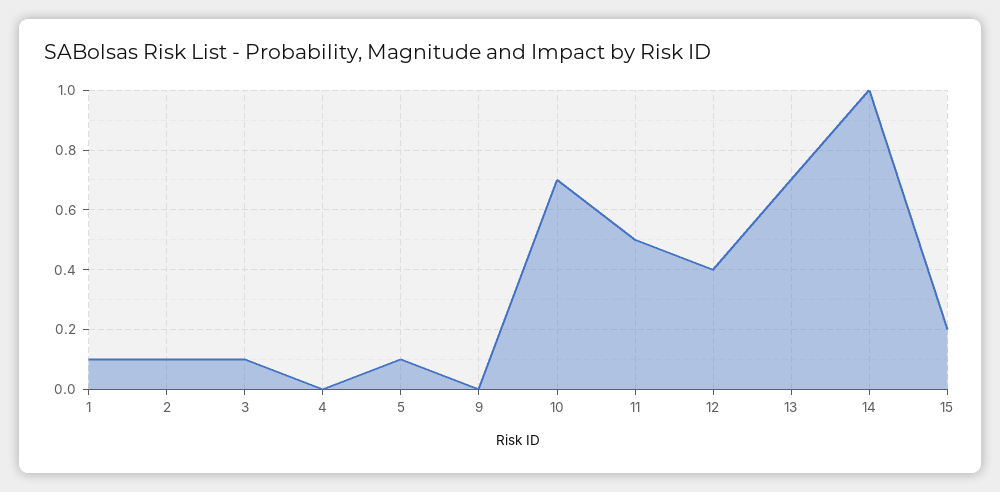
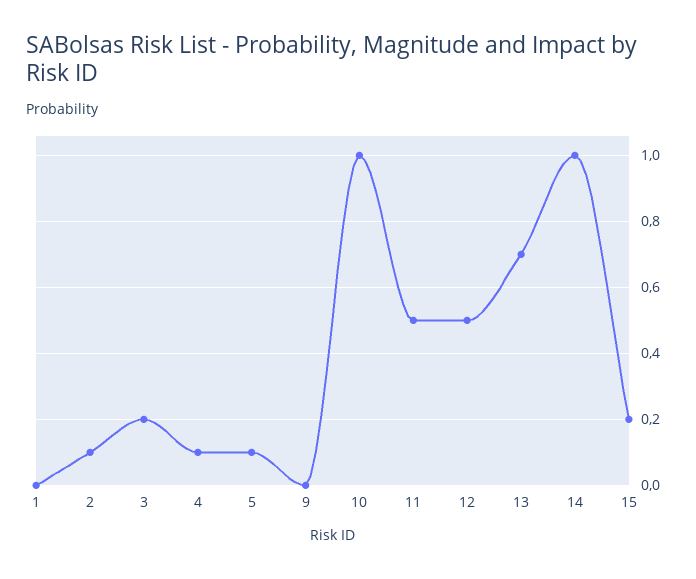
  {
-   "1": 0.1,
+   "1": 0,
    "2": 0.1,
-   "3": 0.1,
+   "3": 0.2,
-   "4": 0,
+   "4": 0.1,
    "5": 0.1,
    "9": 0,
-   "10": 0.7,
+   "10": 1,
    "11": 0.5,
-   "12": 0.4,
+   "12": 0.5,
    "13": 0.7,
    "14": 1,
    "15": 0.2
  }

